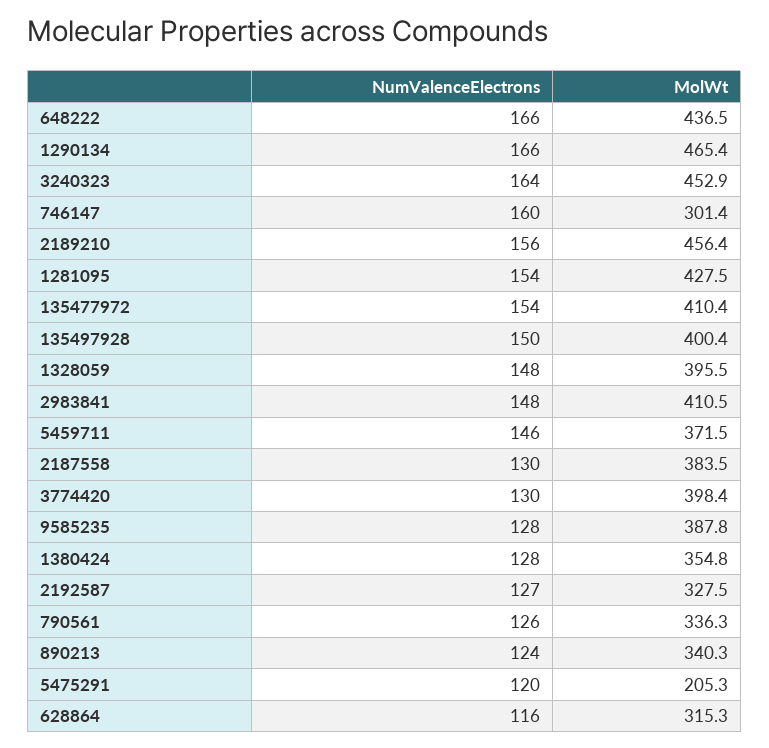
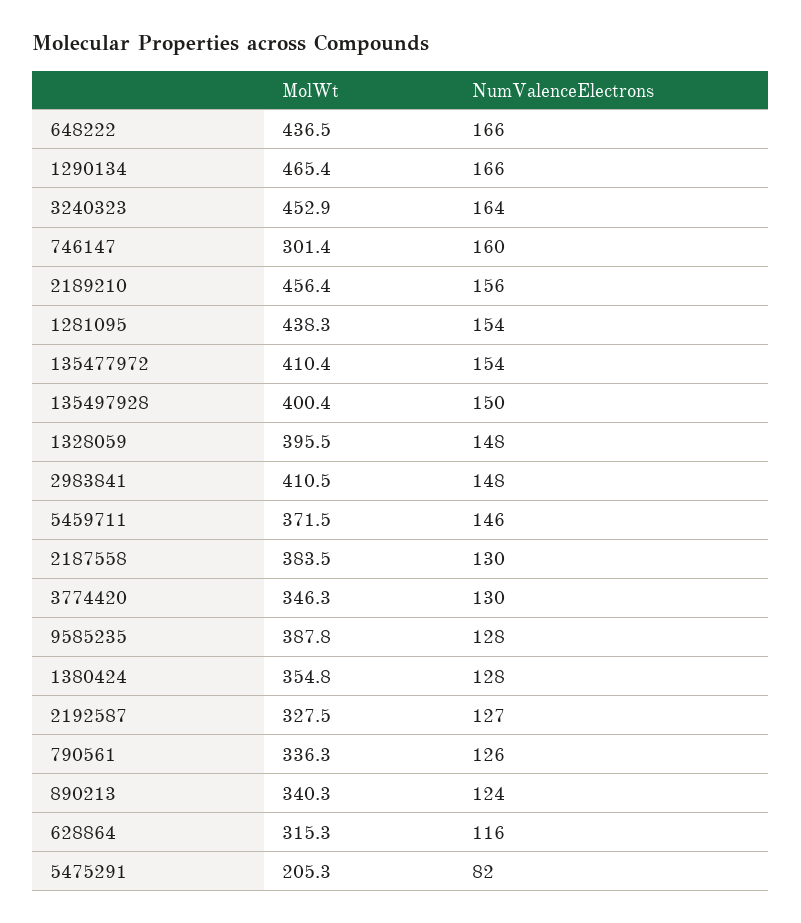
  {
    "NumValenceElectrons": {
      "648222": 166,
      "1290134": 166,
      "3240323": 164,
      "746147": 160,
      "2189210": 156,
      "1281095": 154,
      "135477972": 154,
      "135497928": 150,
      "1328059": 148,
      "2983841": 148,
      "5459711": 146,
      "2187558": 130,
      "3774420": 130,
      "9585235": 128,
      "1380424": 128,
      "2192587": 127,
      "790561": 126,
      "890213": 124,
-     "5475291": 120,
+     "5475291": 82,
      "628864": 116
    },
    "MolWt": {
      "648222": 436.5,
      "1290134": 465.4,
      "3240323": 452.9,
      "746147": 301.4,
      "2189210": 456.4,
-     "1281095": 427.5,
+     "1281095": 438.3,
      "135477972": 410.4,
      "135497928": 400.4,
      "1328059": 395.5,
      "2983841": 410.5,
      "5459711": 371.5,
      "2187558": 383.5,
-     "3774420": 398.4,
+     "3774420": 346.3,
      "9585235": 387.8,
      "1380424": 354.8,
      "2192587": 327.5,
      "790561": 336.3,
      "890213": 340.3,
      "5475291": 205.3,
      "628864": 315.3
    }
  }

